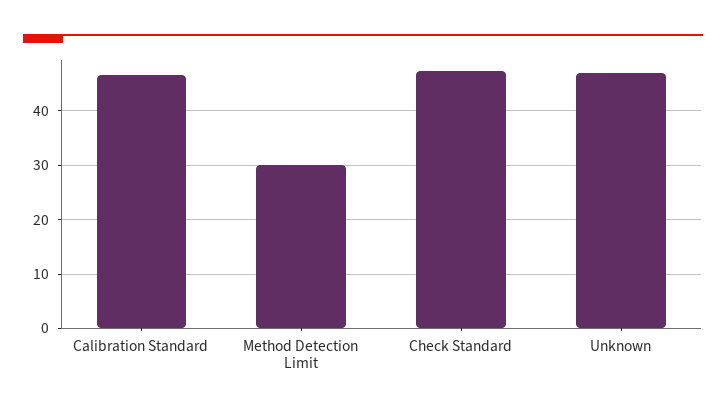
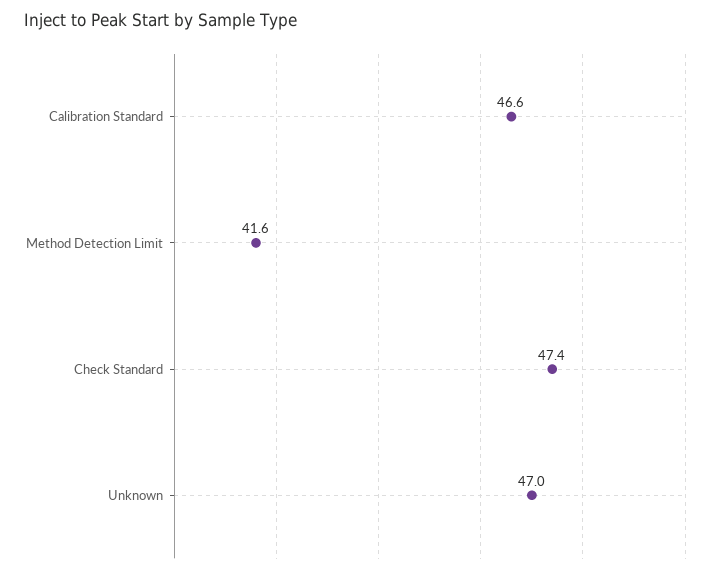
  {
    "Calibration Standard": 46.6,
-   "Method Detection Limit": 30,
+   "Method Detection Limit": 41.6,
    "Check Standard": 47.4,
    "Unknown": 47
  }

